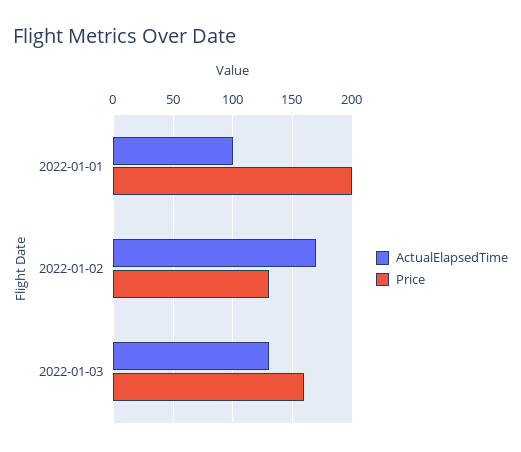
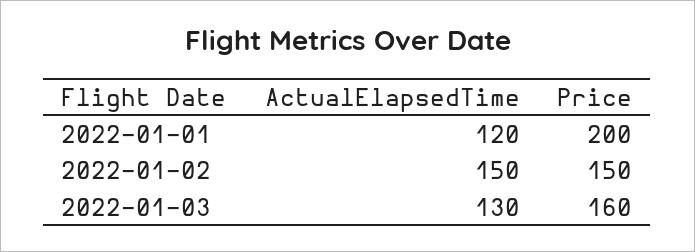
  {
    "ActualElapsedTime": {
-     "2022-01-01": 100,
+     "2022-01-01": 120,
-     "2022-01-02": 170,
+     "2022-01-02": 150,
      "2022-01-03": 130
    },
    "Price": {
      "2022-01-01": 200,
-     "2022-01-02": 130,
+     "2022-01-02": 150,
      "2022-01-03": 160
    }
  }

